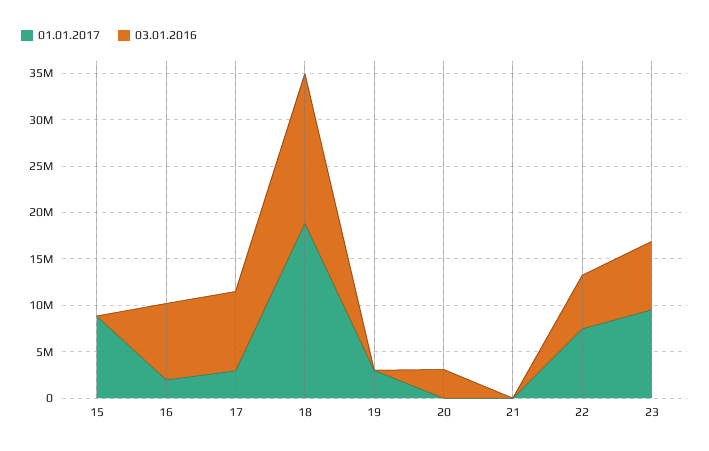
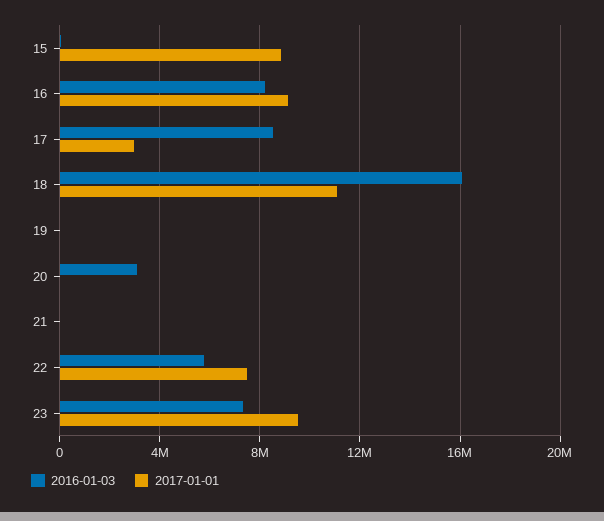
  {
    "01.01.2017": {
      "15": 9000000,
-     "16": 2000000,
+     "16": 9000000,
      "17": 3000000,
-     "18": 19000000,
+     "18": 11000000,
-     "19": 3000000,
+     "19": 0,
      "20": 0,
      "21": 0,
      "22": 7500000,
      "23": 9500000
    },
    "03.01.2016": {
      "15": 0,
      "16": 8000000,
      "17": 8500000,
      "18": 16000000,
      "19": 0,
      "20": 3000000,
      "21": 0,
      "22": 6000000,
      "23": 7500000
    }
  }

